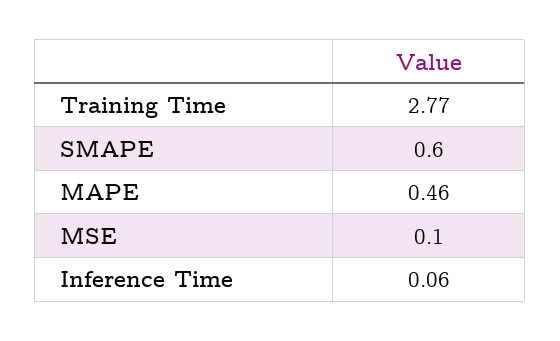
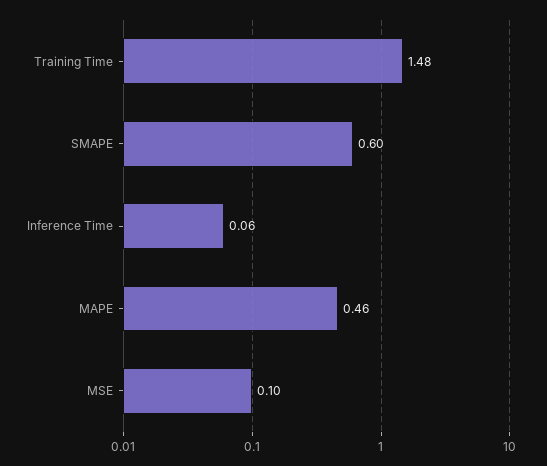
  {
-   "Training Time": 2.77,
+   "Training Time": 1.48,
    "SMAPE": 0.6,
    "MAPE": 0.46,
    "MSE": 0.1,
    "Inference Time": 0.06
  }

